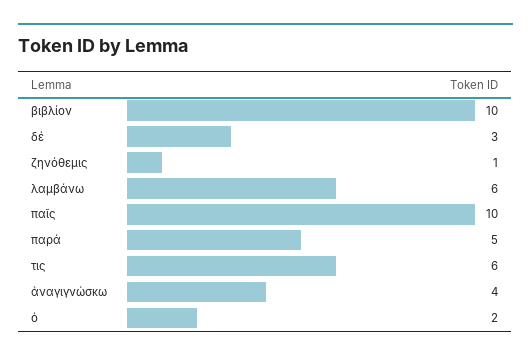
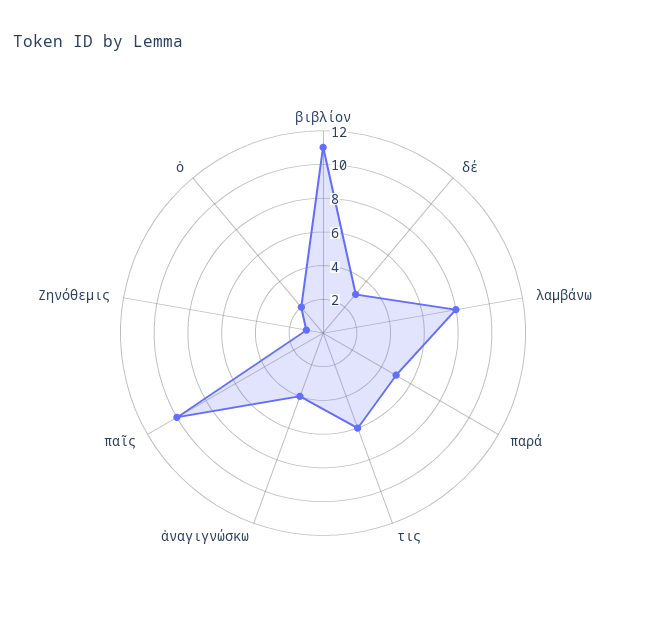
  {
-   "βιβλίον": 10,
+   "βιβλίον": 11,
    "δέ": 3,
    "ζηνόθεμις": 1,
-   "λαμβάνω": 6,
+   "λαμβάνω": 8,
    "παῖς": 10,
    "παρά": 5,
    "τις": 6,
    "ἀναγιγνώσκω": 4,
    "ὁ": 2
  }

